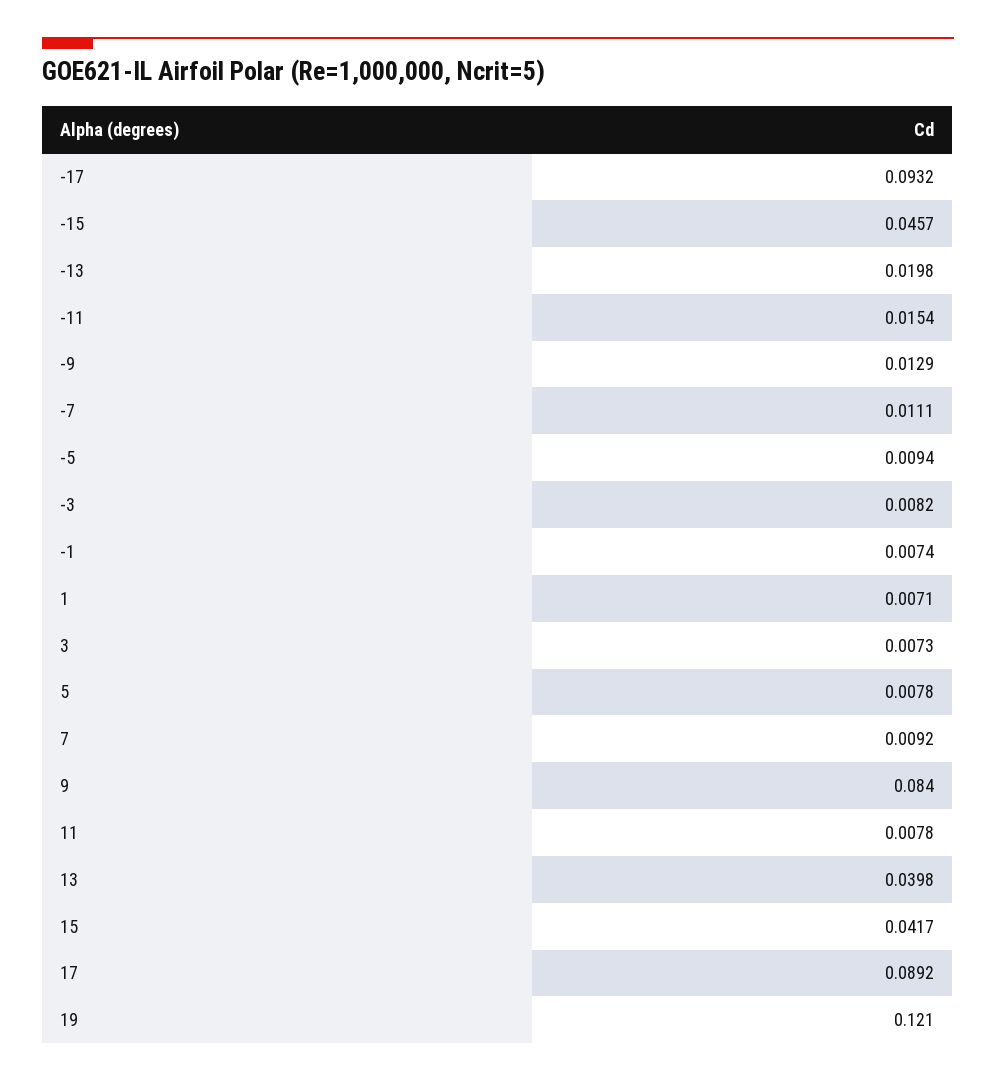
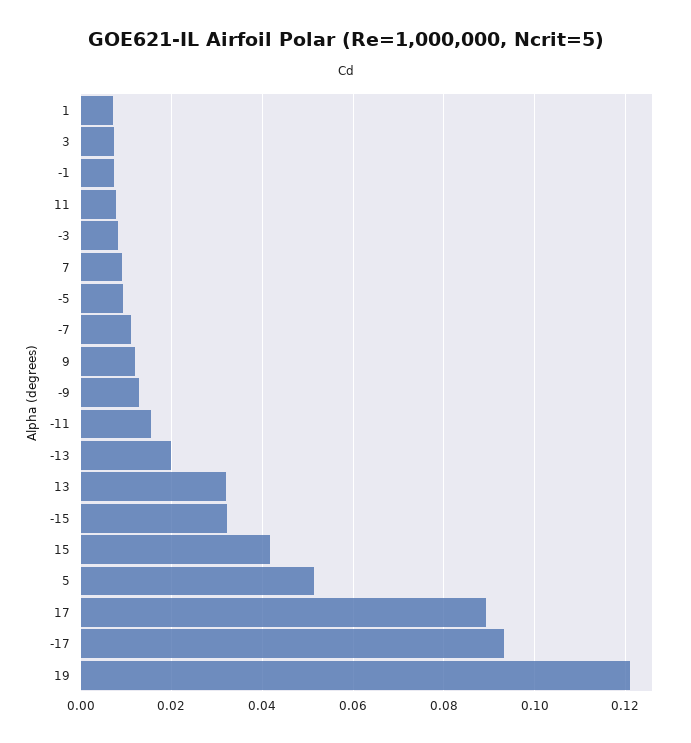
  {
    "-17": 0.0932,
-   "-15": 0.0457,
+   "-15": 0.032,
    "-13": 0.0198,
    "-11": 0.0154,
    "-9": 0.0129,
    "-7": 0.0111,
    "-5": 0.0094,
    "-3": 0.0082,
    "-1": 0.0074,
    "1": 0.0071,
    "3": 0.0073,
-   "5": 0.0078,
+   "5": 0.052,
    "7": 0.0092,
-   "9": 0.084,
+   "9": 0.012,
    "11": 0.0078,
-   "13": 0.0398,
+   "13": 0.032,
    "15": 0.0417,
    "17": 0.0892,
    "19": 0.121
  }

